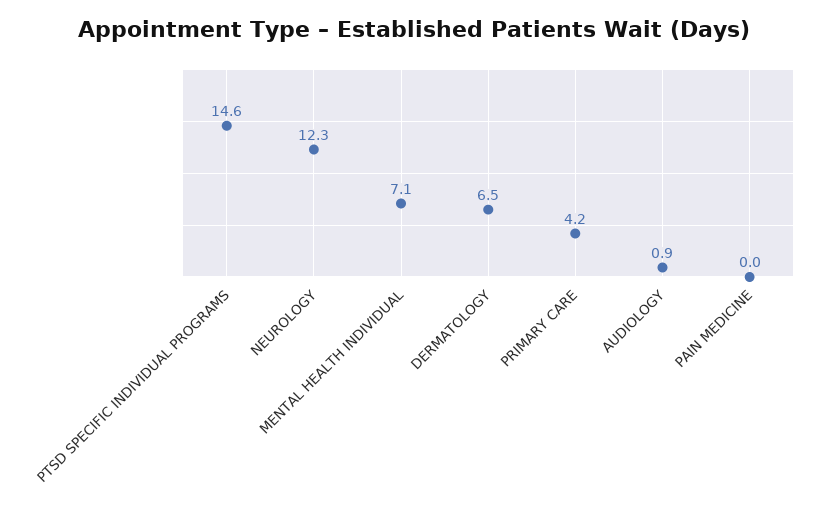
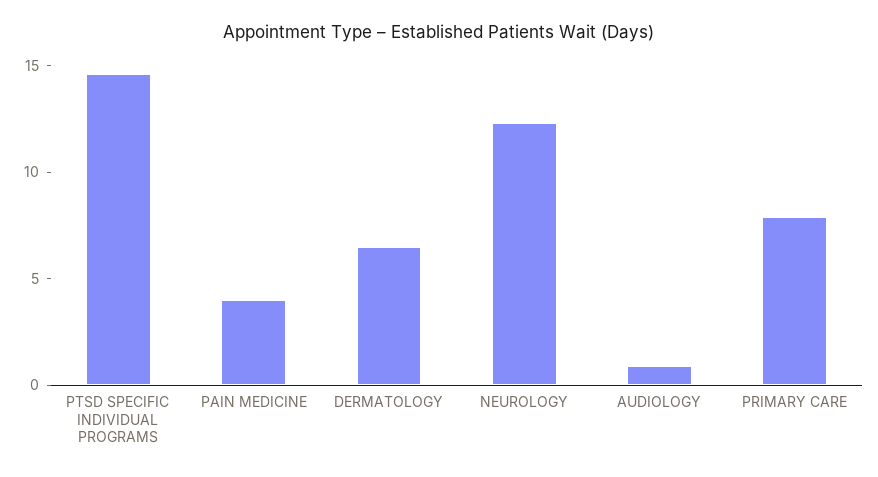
  {
    "PTSD SPECIFIC INDIVIDUAL PROGRAMS": 14.6,
    "NEUROLOGY": 12.3,
-   "MENTAL HEALTH INDIVIDUAL": 7.1,
    "DERMATOLOGY": 6.5,
-   "PRIMARY CARE": 4.2,
+   "PRIMARY CARE": 8,
    "AUDIOLOGY": 0.9,
-   "PAIN MEDICINE": 0
+   "PAIN MEDICINE": 4
  }

